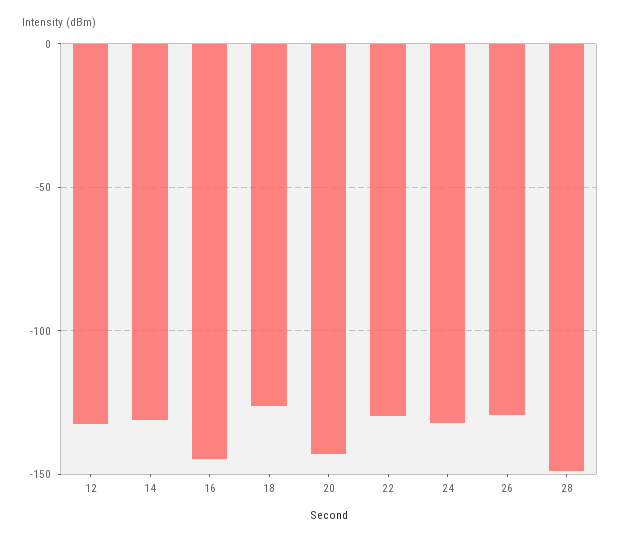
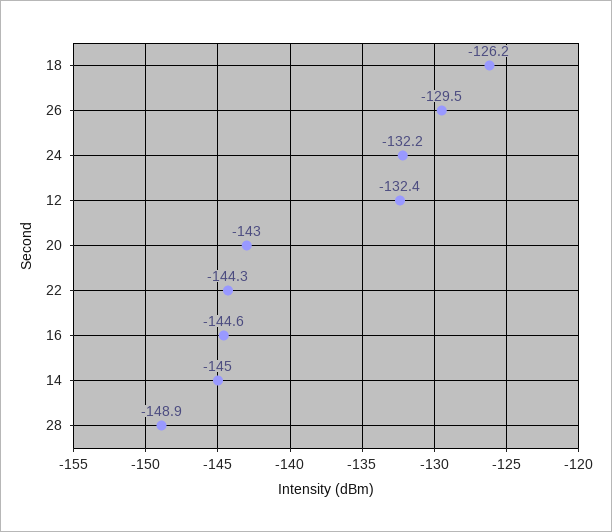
  {
    "12": -132.4,
-   "14": -130,
+   "14": -145,
    "16": -144.6,
    "18": -126.2,
    "20": -143,
-   "22": -130,
+   "22": -144.3,
    "24": -132.2,
    "26": -129.5,
    "28": -148.9
  }

